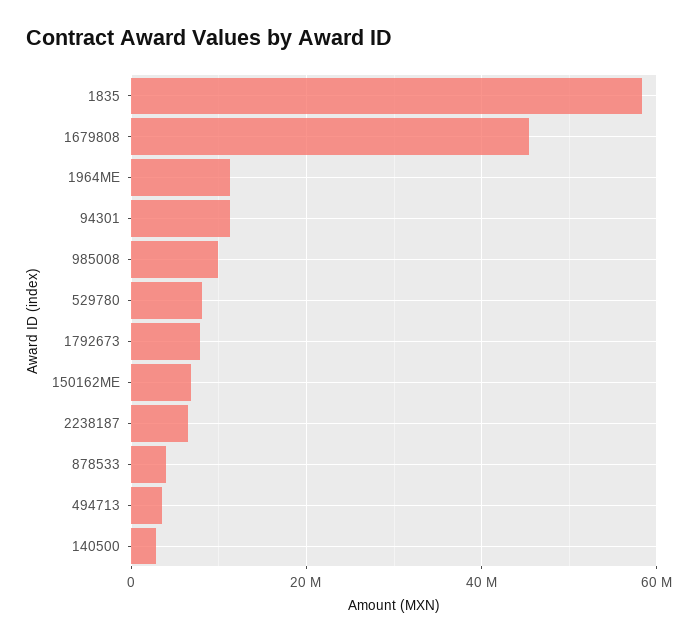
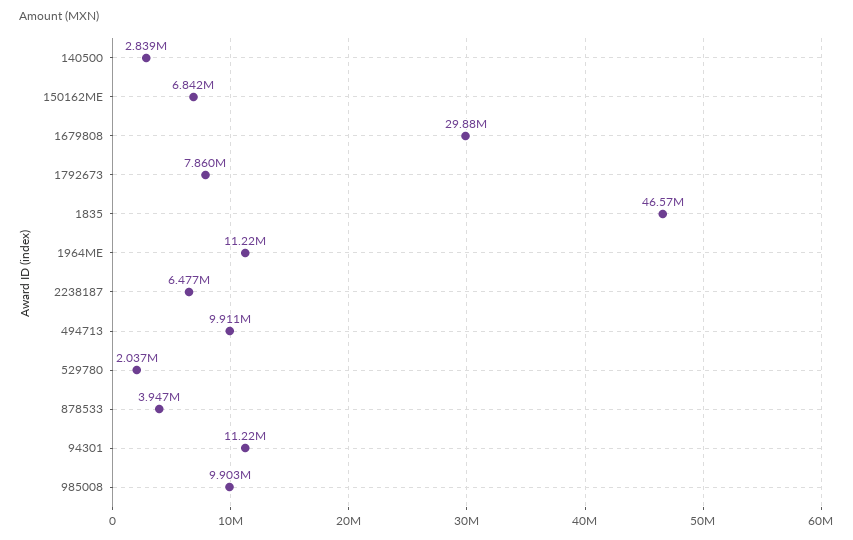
  {
-   "1835": 58000000,
+   "1835": 46570000,
-   "1679808": 46000000,
+   "1679808": 29880000,
    "1964ME": 11220000,
    "94301": 11220000,
    "985008": 9903000,
-   "529780": 8000000,
+   "529780": 2037000,
    "1792673": 7860000,
    "150162ME": 6842000,
    "2238187": 6477000,
    "878533": 3947000,
-   "494713": 4000000,
+   "494713": 9911000,
    "140500": 2839000
  }

